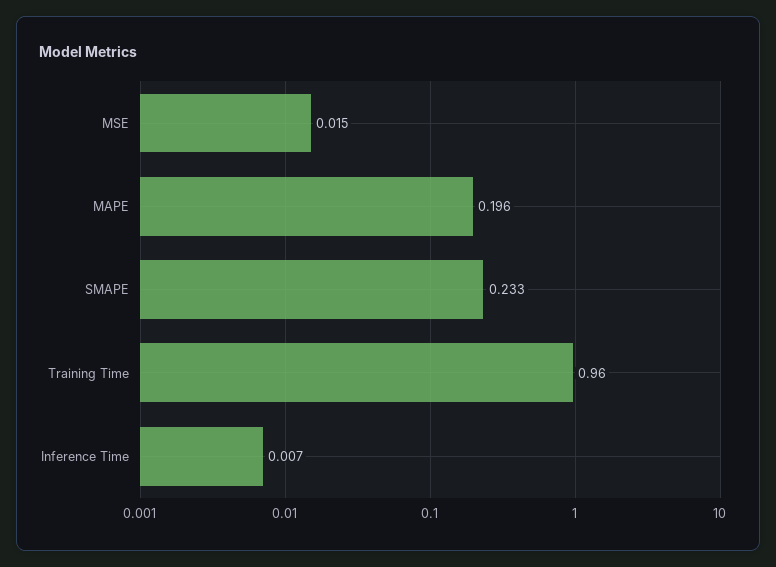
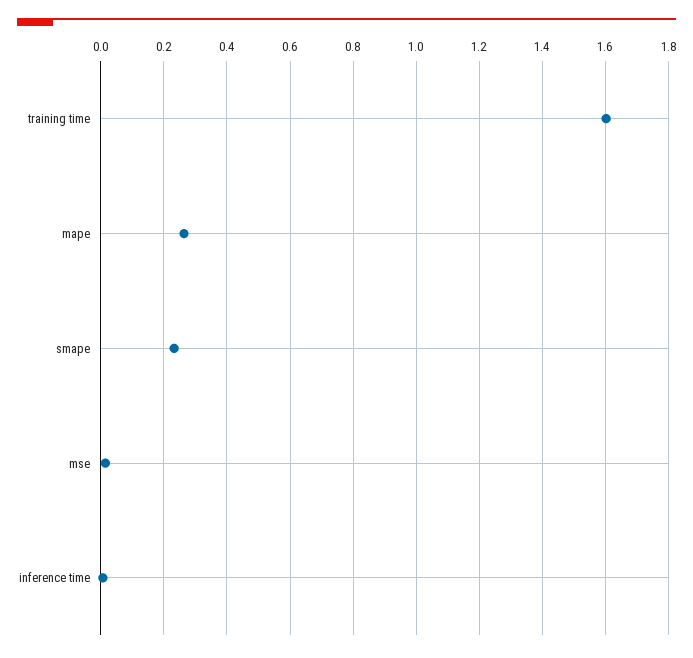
  {
    "MSE": 0.015,
-   "MAPE": 0.196,
+   "MAPE": 0.26,
    "SMAPE": 0.233,
-   "Training Time": 0.96,
+   "Training Time": 1.6,
    "Inference Time": 0.007
  }

